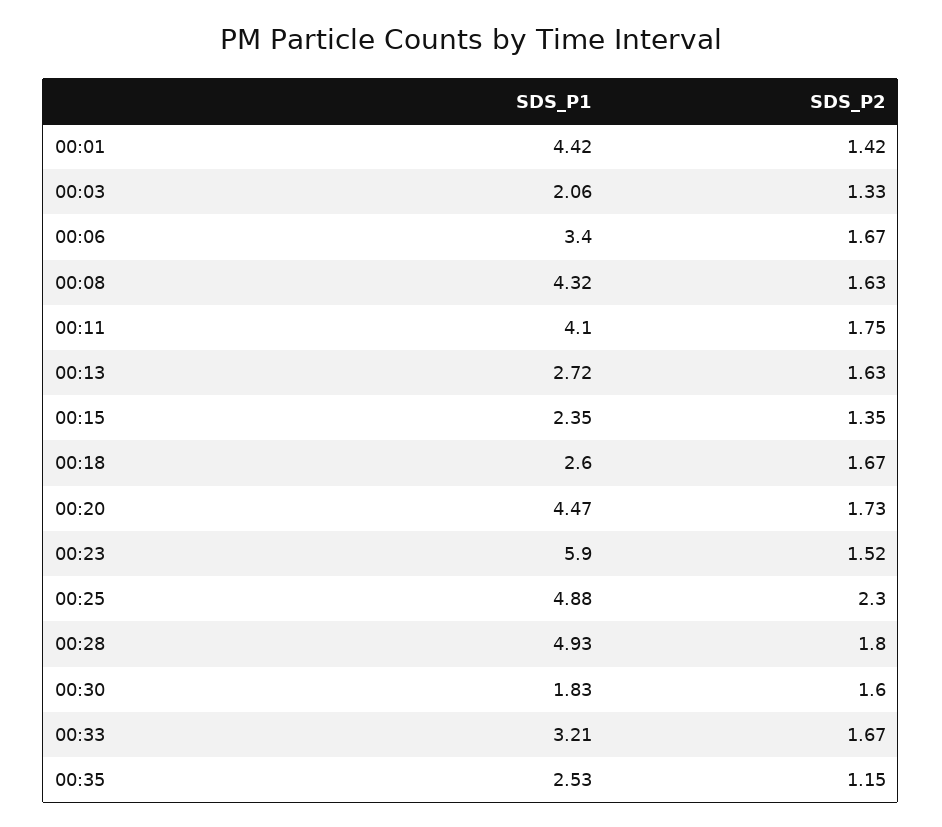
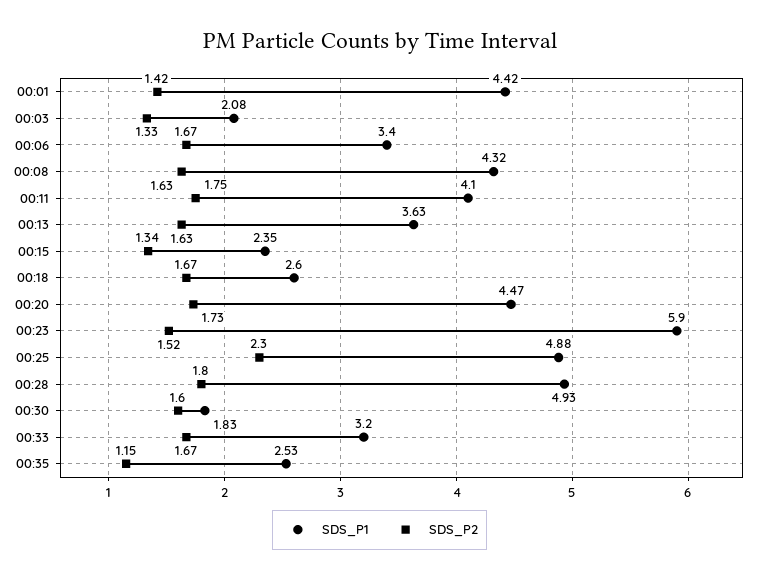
  {
    "SDS_P1": {
      "00:01": 4.42,
-     "00:03": 2.06,
+     "00:03": 2.08,
      "00:06": 3.4,
      "00:08": 4.32,
      "00:11": 4.1,
-     "00:13": 2.72,
+     "00:13": 3.63,
      "00:15": 2.35,
      "00:18": 2.6,
      "00:20": 4.47,
      "00:23": 5.9,
      "00:25": 4.88,
      "00:28": 4.93,
      "00:30": 1.83,
-     "00:33": 3.21,
+     "00:33": 3.2,
      "00:35": 2.53
    },
    "SDS_P2": {
      "00:01": 1.42,
      "00:03": 1.33,
      "00:06": 1.67,
      "00:08": 1.63,
      "00:11": 1.75,
      "00:13": 1.63,
-     "00:15": 1.35,
+     "00:15": 1.34,
      "00:18": 1.67,
      "00:20": 1.73,
      "00:23": 1.52,
      "00:25": 2.3,
      "00:28": 1.8,
      "00:30": 1.6,
      "00:33": 1.67,
      "00:35": 1.15
    }
  }

